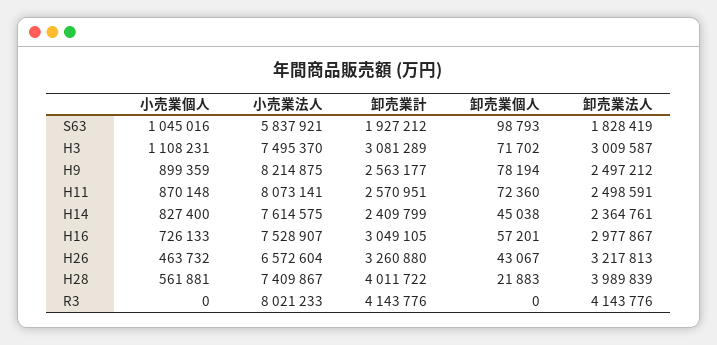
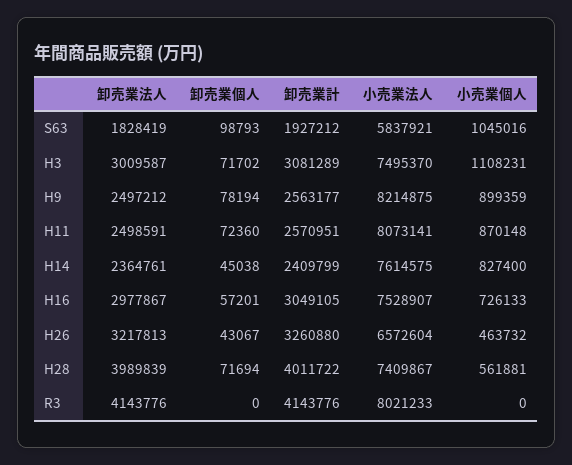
  {
    "小売業個人": {
      "S63": 1045016,
      "H3": 1108231,
      "H9": 899359,
      "H11": 870148,
      "H14": 827400,
      "H16": 726133,
      "H26": 463732,
      "H28": 561881,
      "R3": 0
    },
    "小売業法人": {
      "S63": 5837921,
      "H3": 7495370,
      "H9": 8214875,
      "H11": 8073141,
      "H14": 7614575,
      "H16": 7528907,
      "H26": 6572604,
      "H28": 7409867,
      "R3": 8021233
    },
    "卸売業計": {
      "S63": 1927212,
      "H3": 3081289,
      "H9": 2563177,
      "H11": 2570951,
      "H14": 2409799,
      "H16": 3049105,
      "H26": 3260880,
      "H28": 4011722,
      "R3": 4143776
    },
    "卸売業個人": {
      "S63": 98793,
      "H3": 71702,
      "H9": 78194,
      "H11": 72360,
      "H14": 45038,
      "H16": 57201,
      "H26": 43067,
-     "H28": 21883,
+     "H28": 71694,
      "R3": 0
    },
    "卸売業法人": {
      "S63": 1828419,
      "H3": 3009587,
      "H9": 2497212,
      "H11": 2498591,
      "H14": 2364761,
      "H16": 2977867,
      "H26": 3217813,
      "H28": 3989839,
      "R3": 4143776
    }
  }

